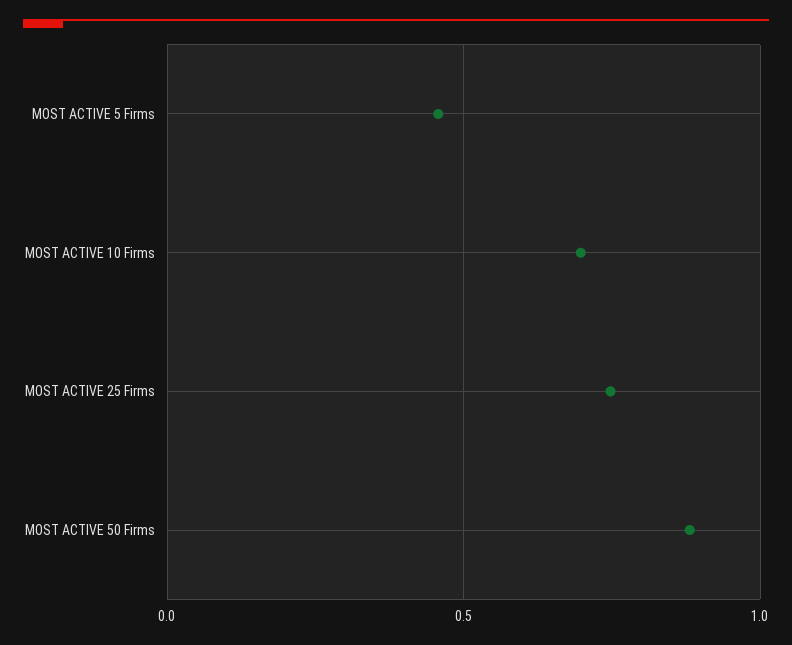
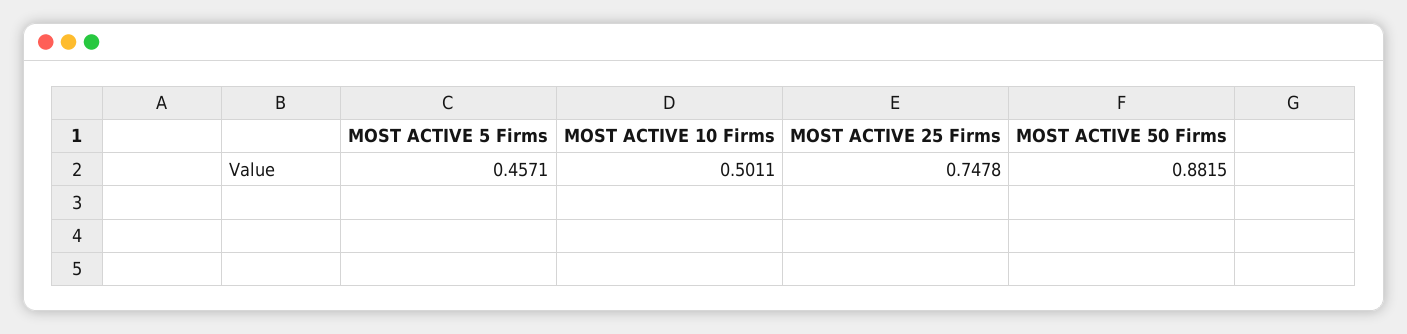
  {
    "MOST ACTIVE 5 Firms": 0.4571,
-   "MOST ACTIVE 10 Firms": 0.7,
+   "MOST ACTIVE 10 Firms": 0.5011,
    "MOST ACTIVE 25 Firms": 0.7478,
    "MOST ACTIVE 50 Firms": 0.8815
  }

